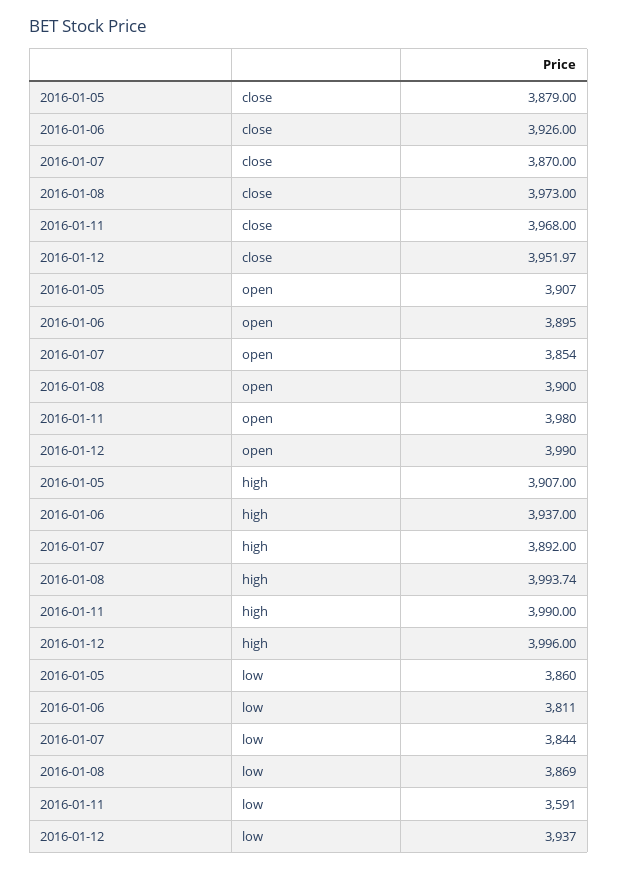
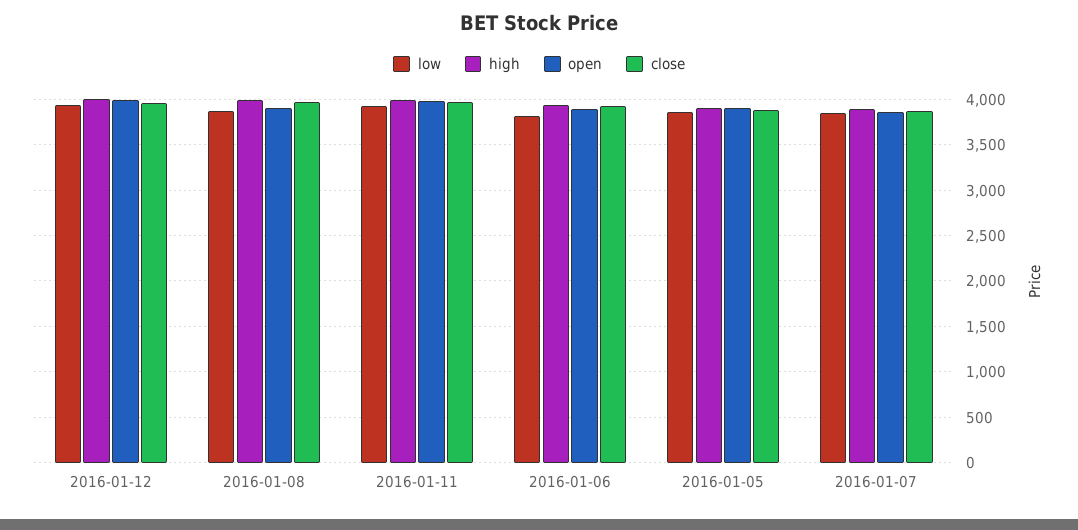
  {
    "close": {
      "2016-01-05": 3879,
      "2016-01-06": 3926,
      "2016-01-07": 3870,
      "2016-01-08": 3973,
      "2016-01-11": 3968,
      "2016-01-12": 3951.97
    },
    "open": {
      "2016-01-05": 3907,
      "2016-01-06": 3895,
      "2016-01-07": 3854,
      "2016-01-08": 3900,
      "2016-01-11": 3980,
      "2016-01-12": 3990
    },
    "high": {
      "2016-01-05": 3907,
      "2016-01-06": 3937,
      "2016-01-07": 3892,
      "2016-01-08": 3993.74,
      "2016-01-11": 3990,
      "2016-01-12": 3996
    },
    "low": {
      "2016-01-05": 3860,
      "2016-01-06": 3811,
      "2016-01-07": 3844,
      "2016-01-08": 3869,
-     "2016-01-11": 3591,
+     "2016-01-11": 3900,
      "2016-01-12": 3937
    }
  }

